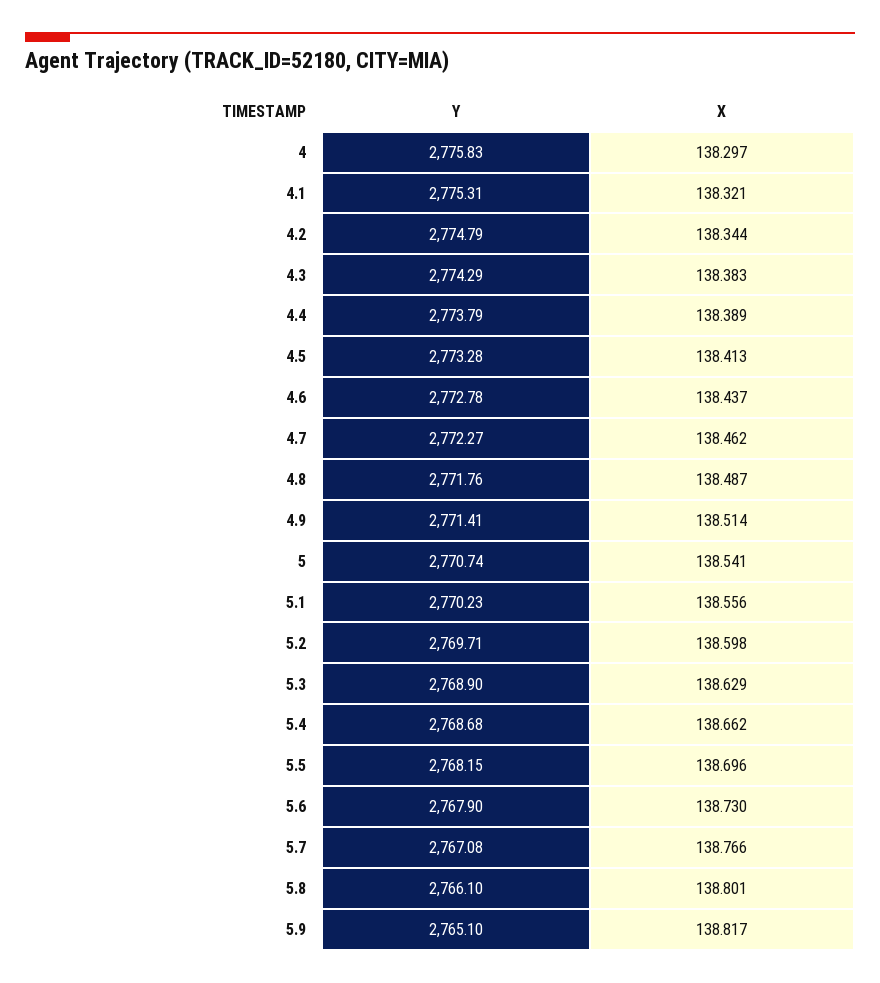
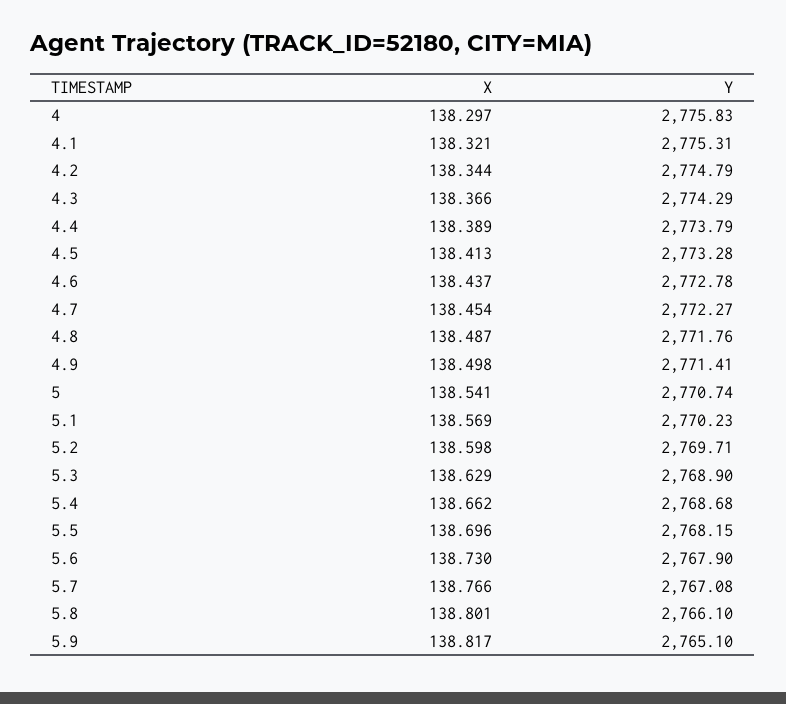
  {
    "Y": {
      "4": 2775.83,
      "4.1": 2775.31,
      "4.2": 2774.79,
      "4.3": 2774.29,
      "4.4": 2773.79,
      "4.5": 2773.28,
      "4.6": 2772.78,
      "4.7": 2772.27,
      "4.8": 2771.76,
      "4.9": 2771.41,
      "5": 2770.74,
      "5.1": 2770.23,
      "5.2": 2769.71,
      "5.3": 2768.9,
      "5.4": 2768.68,
      "5.5": 2768.15,
      "5.6": 2767.9,
      "5.7": 2767.08,
      "5.8": 2766.1,
      "5.9": 2765.1
    },
    "X": {
      "4": 138.297,
      "4.1": 138.321,
      "4.2": 138.344,
-     "4.3": 138.383,
+     "4.3": 138.366,
      "4.4": 138.389,
      "4.5": 138.413,
      "4.6": 138.437,
-     "4.7": 138.462,
+     "4.7": 138.454,
      "4.8": 138.487,
-     "4.9": 138.514,
+     "4.9": 138.498,
      "5": 138.541,
-     "5.1": 138.556,
+     "5.1": 138.569,
      "5.2": 138.598,
      "5.3": 138.629,
      "5.4": 138.662,
      "5.5": 138.696,
      "5.6": 138.73,
      "5.7": 138.766,
      "5.8": 138.801,
      "5.9": 138.817
    }
  }

